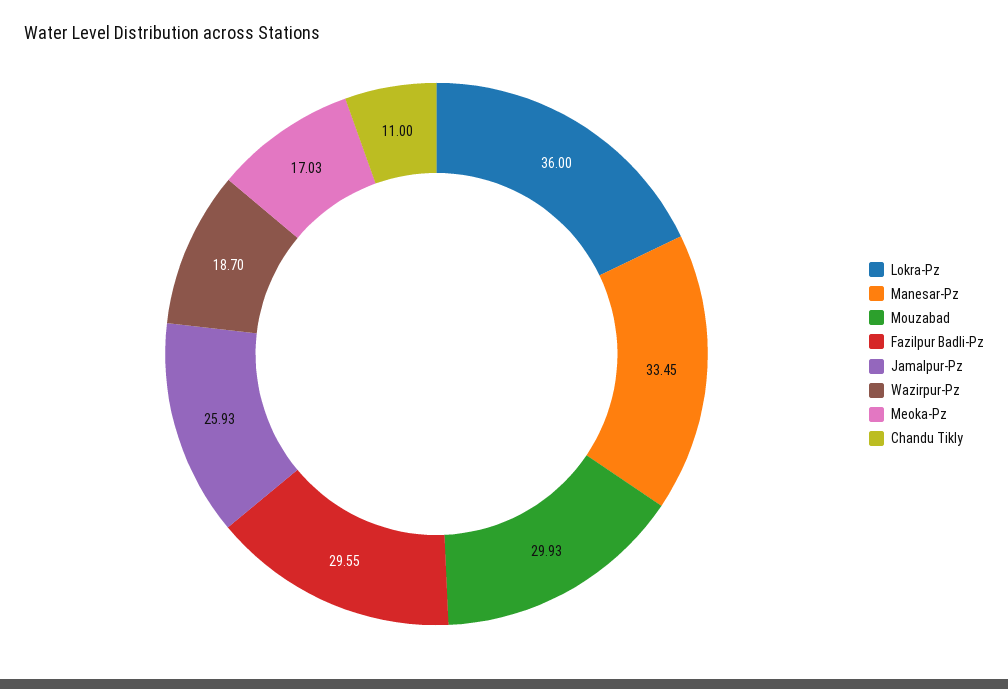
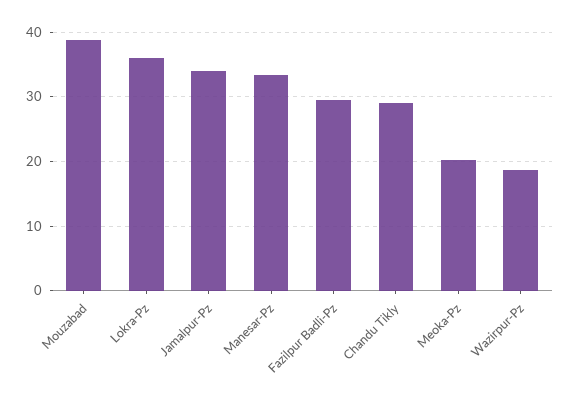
  {
    "Lokra-Pz": 36,
    "Manesar-Pz": 33.45,
-   "Mouzabad": 29.93,
+   "Mouzabad": 39,
    "Fazilpur Badli-Pz": 29.55,
-   "Jamalpur-Pz": 25.93,
+   "Jamalpur-Pz": 34,
    "Wazirpur-Pz": 18.7,
-   "Meoka-Pz": 17.03,
+   "Meoka-Pz": 20,
-   "Chandu Tikly": 11
+   "Chandu Tikly": 29
  }

